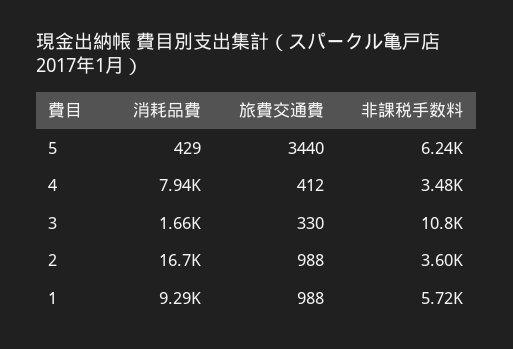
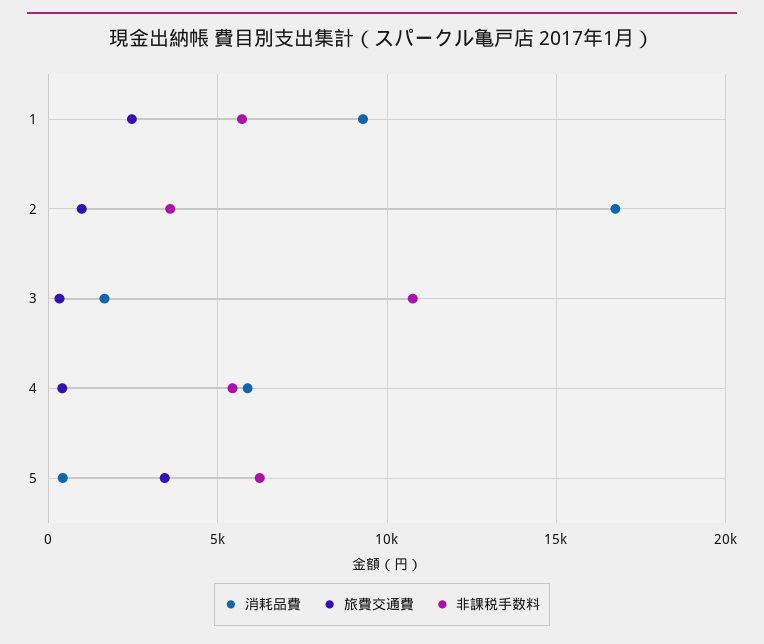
  {
    "消耗品費": {
      "5": 429,
-     "4": 7940,
+     "4": 6000,
      "3": 1660,
      "2": 16700,
      "1": 9290
    },
    "旅費交通費": {
      "5": 3440,
      "4": 412,
      "3": 330,
      "2": 988,
-     "1": 988
+     "1": 2500
    },
    "非課税手数料": {
      "5": 6240,
-     "4": 3480,
+     "4": 5500,
      "3": 10800,
      "2": 3600,
      "1": 5720
    }
  }

